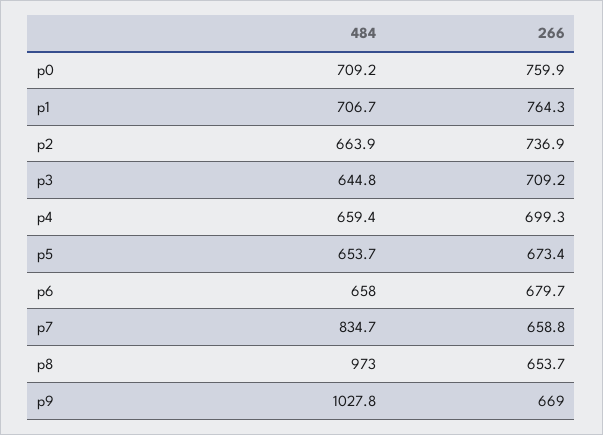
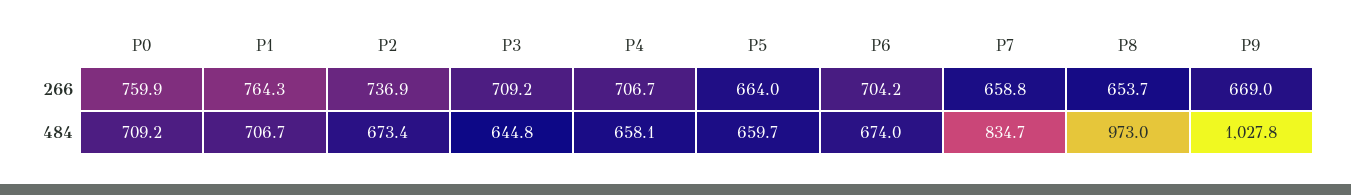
  {
    "484": {
      "p0": 709.2,
      "p1": 706.7,
-     "p2": 663.9,
+     "p2": 673.4,
      "p3": 644.8,
-     "p4": 659.4,
+     "p4": 658.1,
-     "p5": 653.7,
+     "p5": 659.7,
-     "p6": 658,
+     "p6": 674,
      "p7": 834.7,
      "p8": 973,
      "p9": 1027.8
    },
    "266": {
      "p0": 759.9,
      "p1": 764.3,
      "p2": 736.9,
      "p3": 709.2,
-     "p4": 699.3,
+     "p4": 706.7,
-     "p5": 673.4,
+     "p5": 664,
-     "p6": 679.7,
+     "p6": 704.2,
      "p7": 658.8,
      "p8": 653.7,
      "p9": 669
    }
  }

